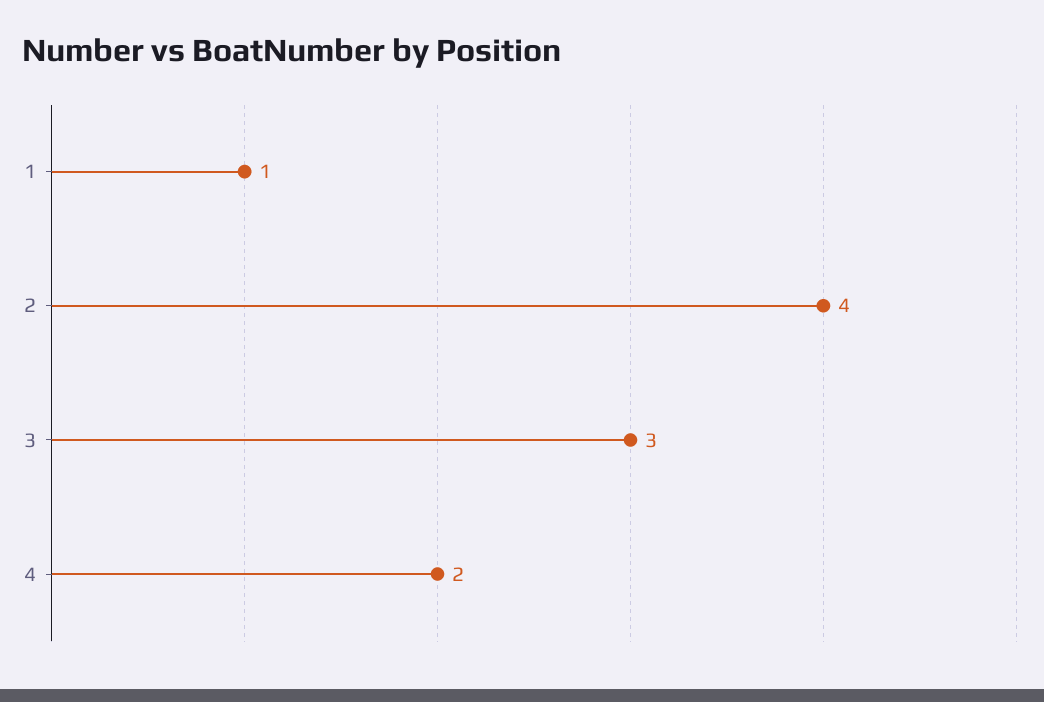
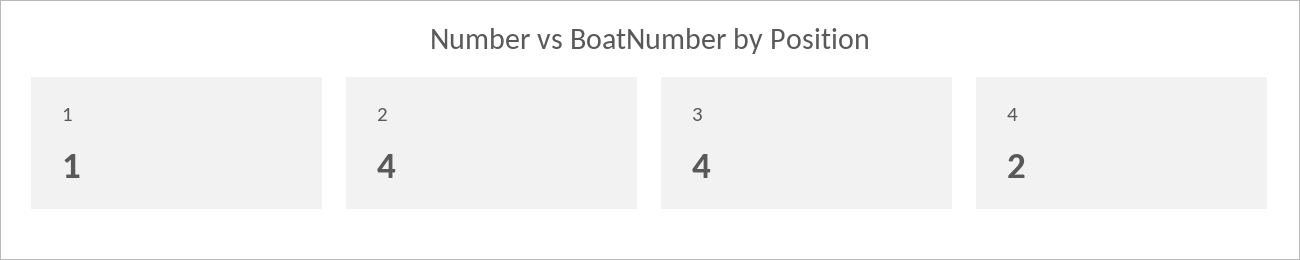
  {
    "1": 1,
    "2": 4,
-   "3": 3,
+   "3": 4,
    "4": 2
  }

